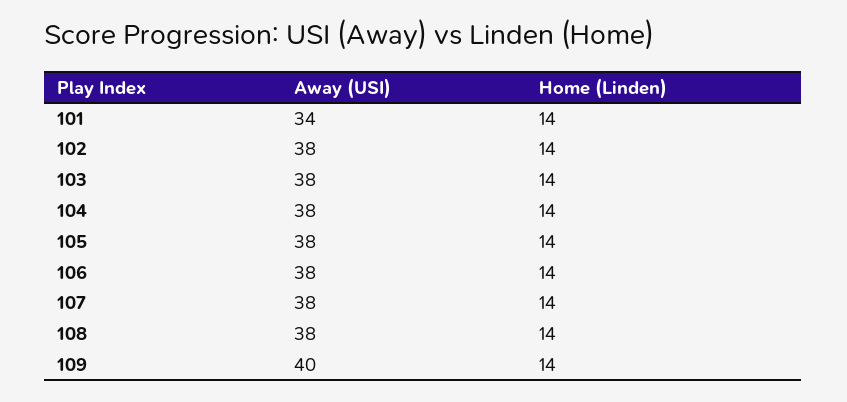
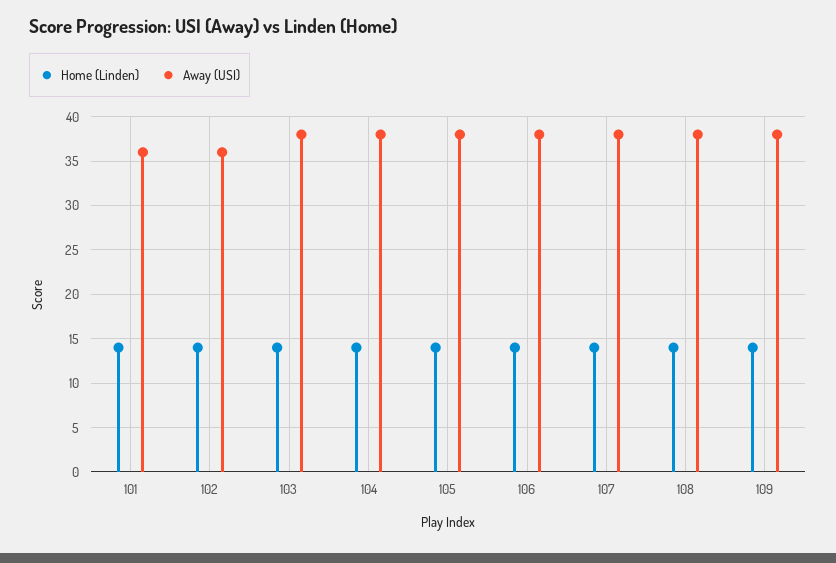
  {
    "Away (USI)": {
-     "101": 34,
+     "101": 36,
-     "102": 38,
+     "102": 36,
      "103": 38,
      "104": 38,
      "105": 38,
      "106": 38,
      "107": 38,
      "108": 38,
-     "109": 40
+     "109": 38
    },
    "Home (Linden)": {
      "101": 14,
      "102": 14,
      "103": 14,
      "104": 14,
      "105": 14,
      "106": 14,
      "107": 14,
      "108": 14,
      "109": 14
    }
  }

